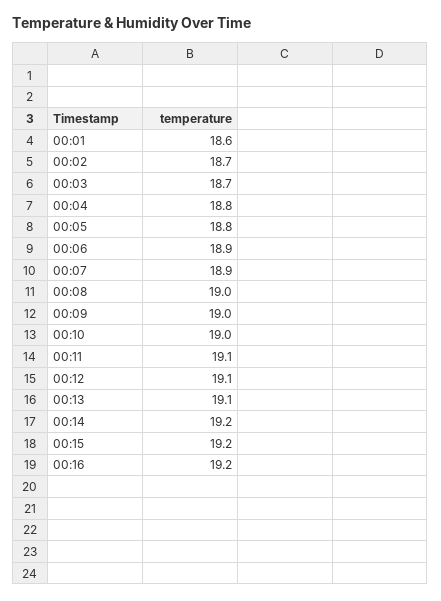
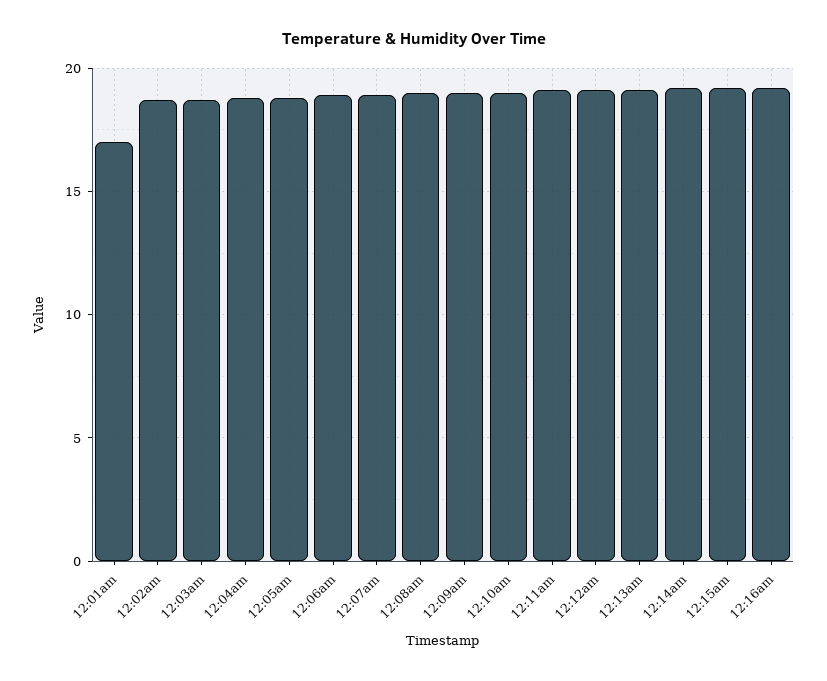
  {
-   "00:01": 18.6,
+   "00:01": 17,
    "00:02": 18.7,
    "00:03": 18.7,
    "00:04": 18.8,
    "00:05": 18.8,
    "00:06": 18.9,
    "00:07": 18.9,
    "00:08": 19,
    "00:09": 19,
    "00:10": 19,
    "00:11": 19.1,
    "00:12": 19.1,
    "00:13": 19.1,
    "00:14": 19.2,
    "00:15": 19.2,
    "00:16": 19.2
  }

